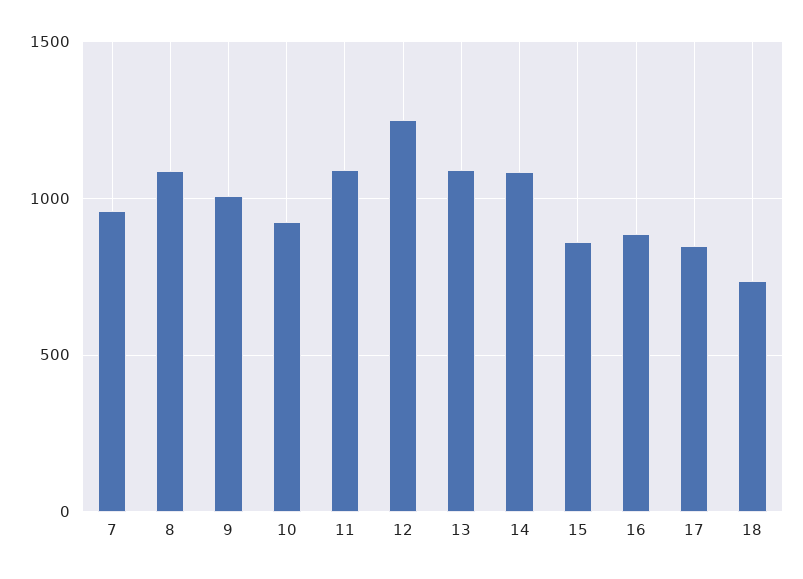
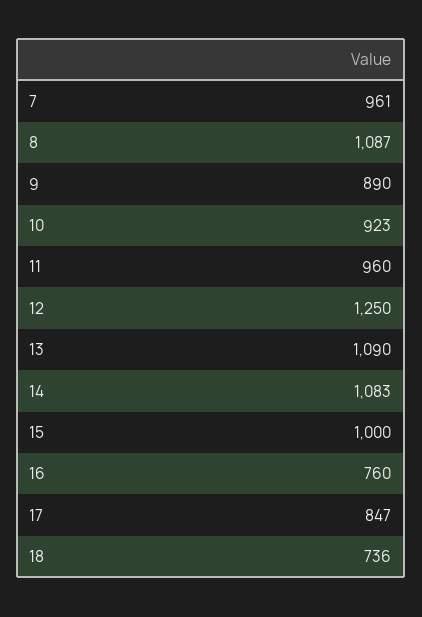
  {
    "7": 961,
    "8": 1087,
-   "9": 1000,
+   "9": 890,
    "10": 923,
-   "11": 1100,
+   "11": 960,
    "12": 1250,
    "13": 1090,
    "14": 1083,
-   "15": 850,
+   "15": 1000,
-   "16": 900,
+   "16": 760,
    "17": 847,
    "18": 736
  }

